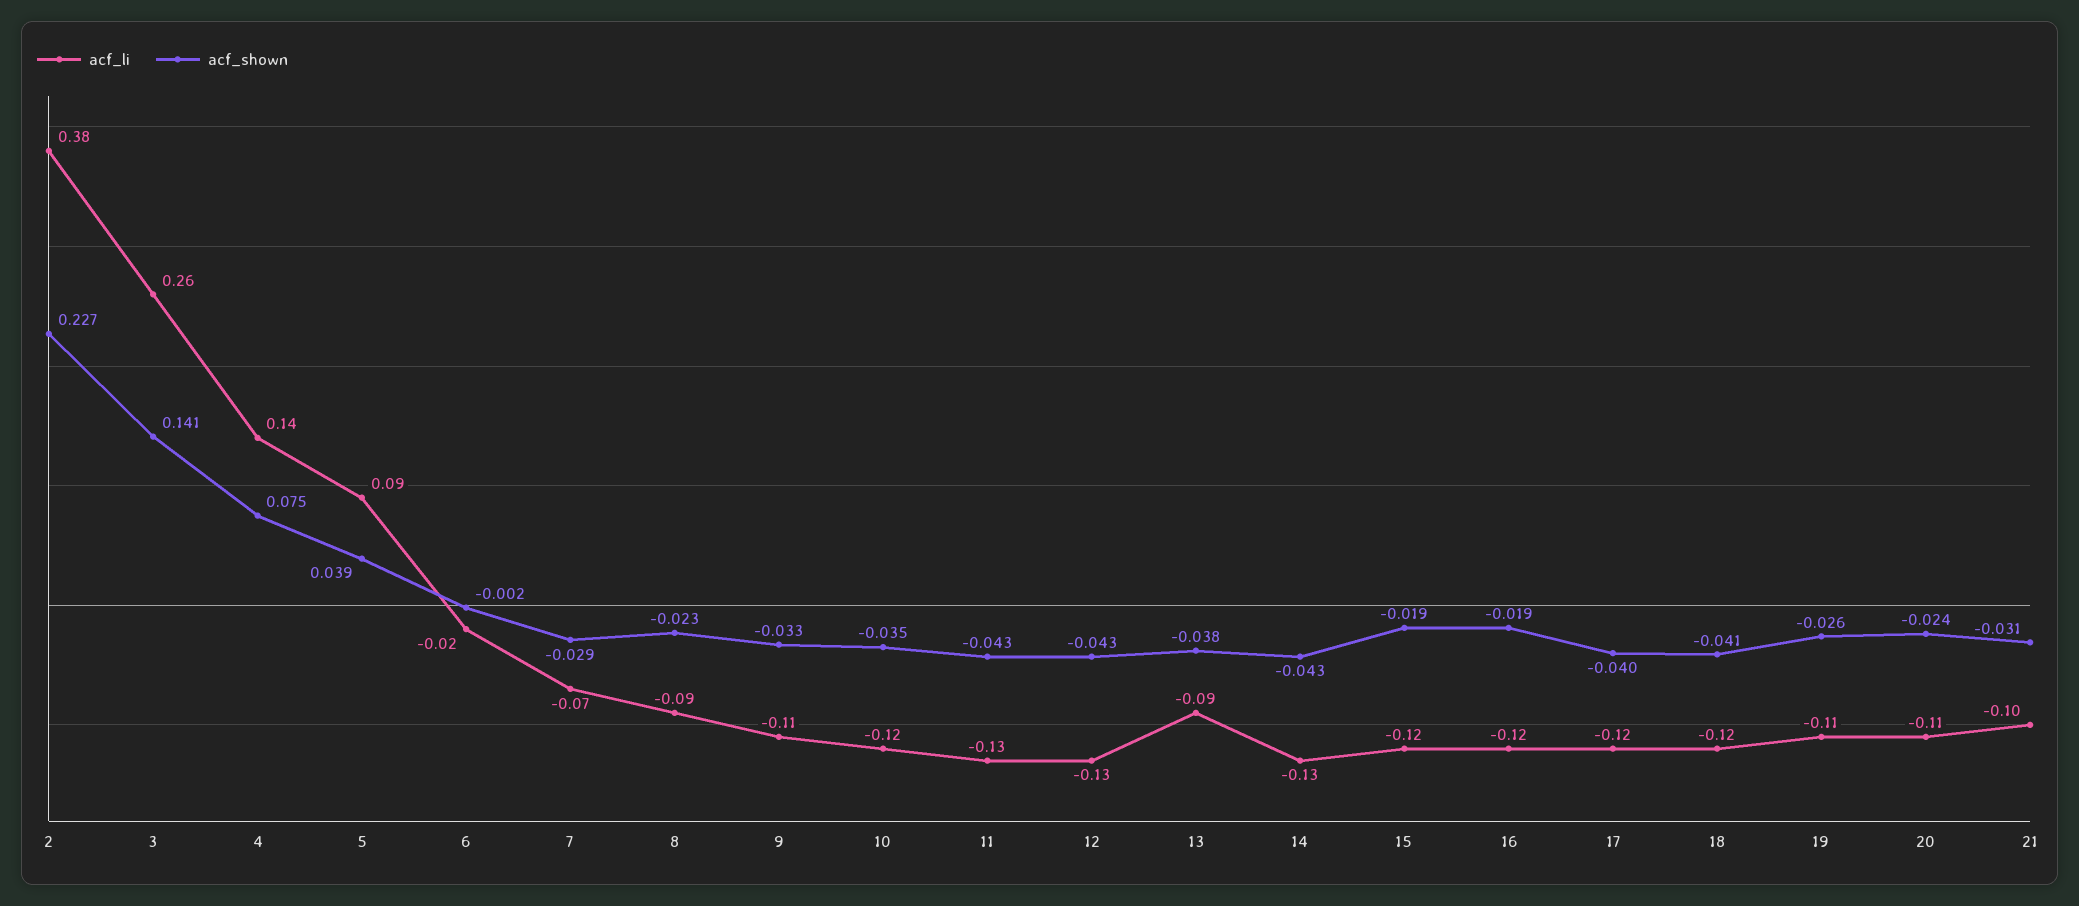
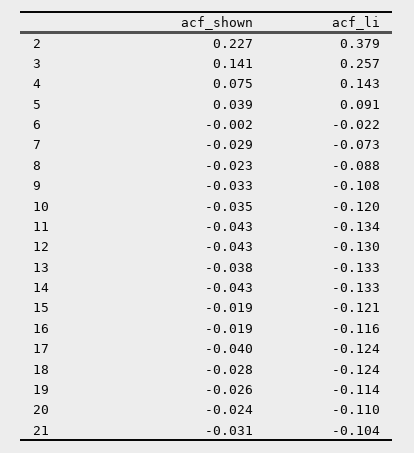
  {
    "acf_li": {
      "2": 0.379,
      "3": 0.257,
      "4": 0.143,
      "5": 0.091,
      "6": -0.022,
      "7": -0.073,
      "8": -0.088,
      "9": -0.108,
      "10": -0.12,
      "11": -0.134,
      "12": -0.13,
-     "13": -0.09,
+     "13": -0.133,
      "14": -0.133,
      "15": -0.121,
      "16": -0.116,
      "17": -0.124,
      "18": -0.124,
      "19": -0.114,
      "20": -0.11,
      "21": -0.104
    },
    "acf_shown": {
      "2": 0.227,
      "3": 0.141,
      "4": 0.075,
      "5": 0.039,
      "6": -0.002,
      "7": -0.029,
      "8": -0.023,
      "9": -0.033,
      "10": -0.035,
      "11": -0.043,
      "12": -0.043,
      "13": -0.038,
      "14": -0.043,
      "15": -0.019,
      "16": -0.019,
      "17": -0.04,
-     "18": -0.041,
+     "18": -0.028,
      "19": -0.026,
      "20": -0.024,
      "21": -0.031
    }
  }

